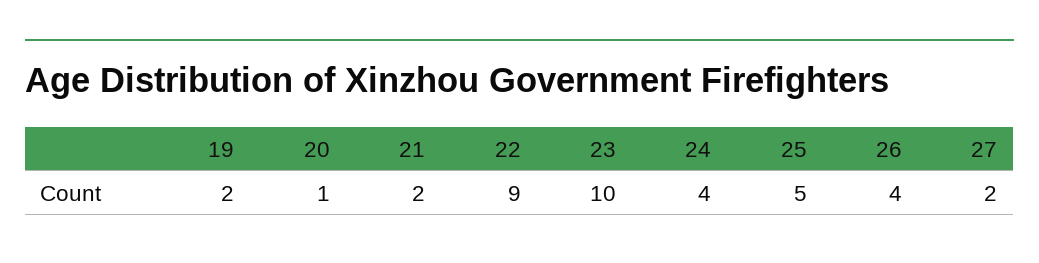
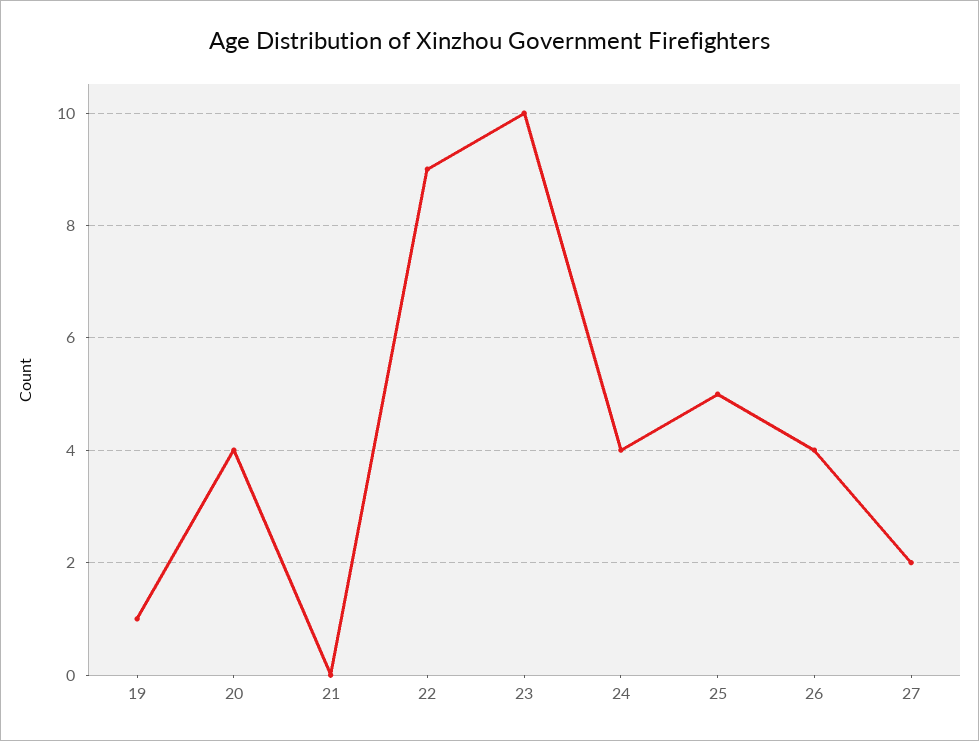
  {
-   "19": 2,
+   "19": 1,
-   "20": 1,
+   "20": 4,
-   "21": 2,
+   "21": 0,
    "22": 9,
    "23": 10,
    "24": 4,
    "25": 5,
    "26": 4,
    "27": 2
  }

